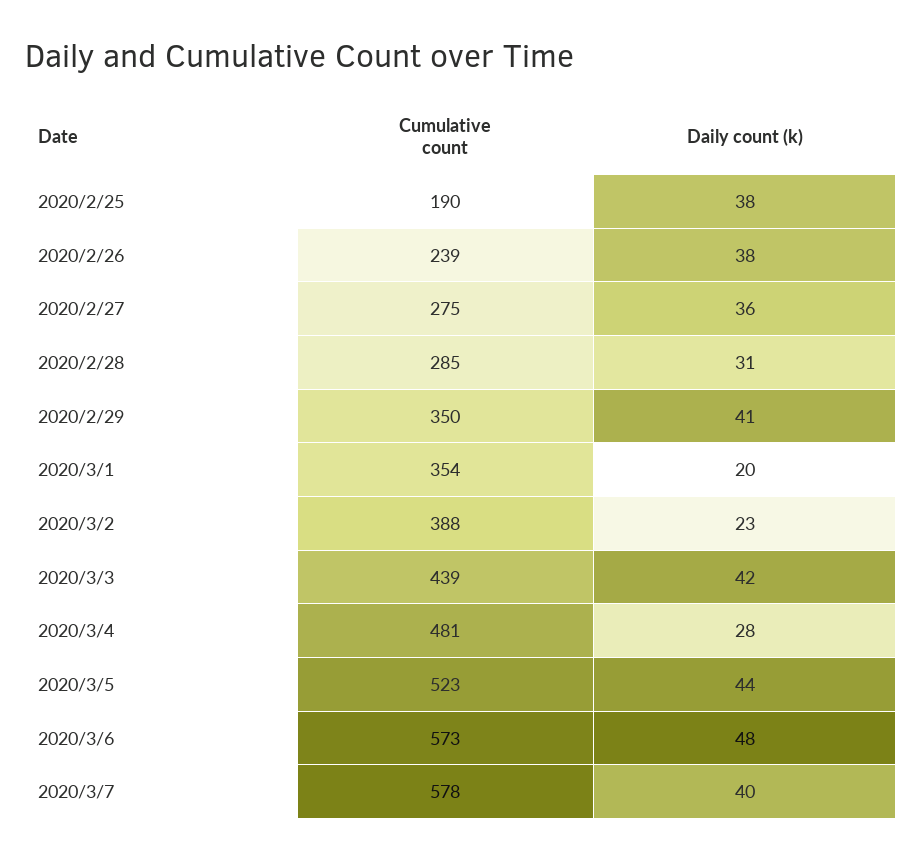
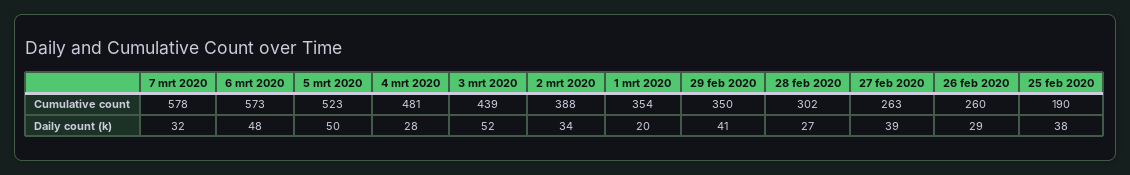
  {
    "Cumulative count": {
      "2020/2/25": 190,
-     "2020/2/26": 239,
+     "2020/2/26": 260,
-     "2020/2/27": 275,
+     "2020/2/27": 263,
-     "2020/2/28": 285,
+     "2020/2/28": 302,
      "2020/2/29": 350,
      "2020/3/1": 354,
      "2020/3/2": 388,
      "2020/3/3": 439,
      "2020/3/4": 481,
      "2020/3/5": 523,
      "2020/3/6": 573,
      "2020/3/7": 578
    },
    "Daily count (k)": {
      "2020/2/25": 38,
-     "2020/2/26": 38,
+     "2020/2/26": 29,
-     "2020/2/27": 36,
+     "2020/2/27": 39,
-     "2020/2/28": 31,
+     "2020/2/28": 27,
      "2020/2/29": 41,
      "2020/3/1": 20,
-     "2020/3/2": 23,
+     "2020/3/2": 34,
-     "2020/3/3": 42,
+     "2020/3/3": 52,
      "2020/3/4": 28,
-     "2020/3/5": 44,
+     "2020/3/5": 50,
      "2020/3/6": 48,
-     "2020/3/7": 40
+     "2020/3/7": 32
    }
  }

